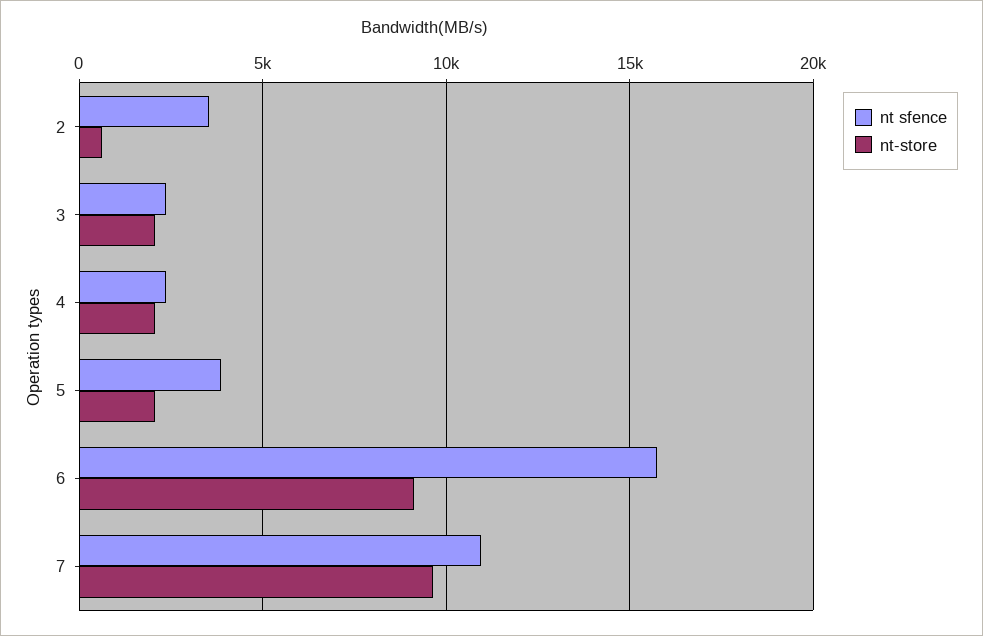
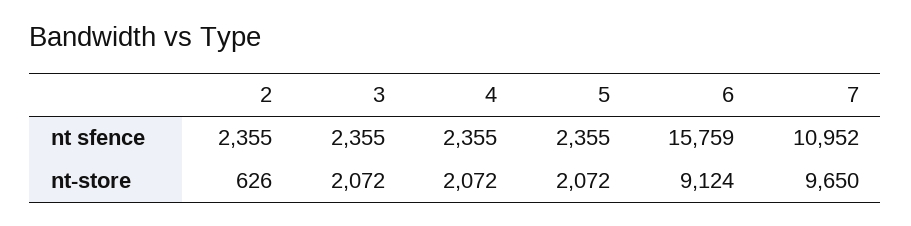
  {
    "nt sfence": {
-     "2": 3500,
+     "2": 2355,
      "3": 2355,
      "4": 2355,
-     "5": 4000,
+     "5": 2355,
      "6": 15759,
      "7": 10952
    },
    "nt-store": {
      "2": 626,
      "3": 2072,
      "4": 2072,
      "5": 2072,
      "6": 9124,
      "7": 9650
    }
  }

